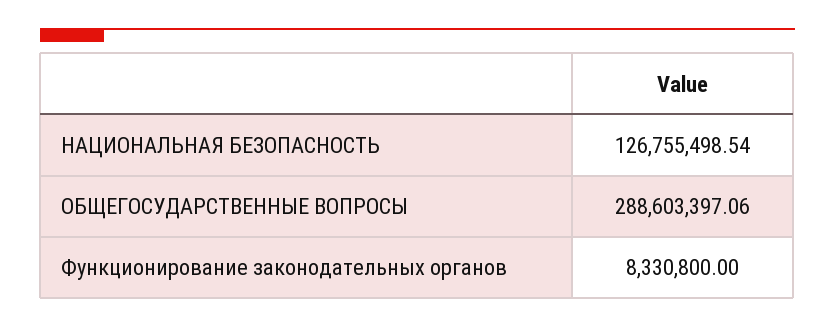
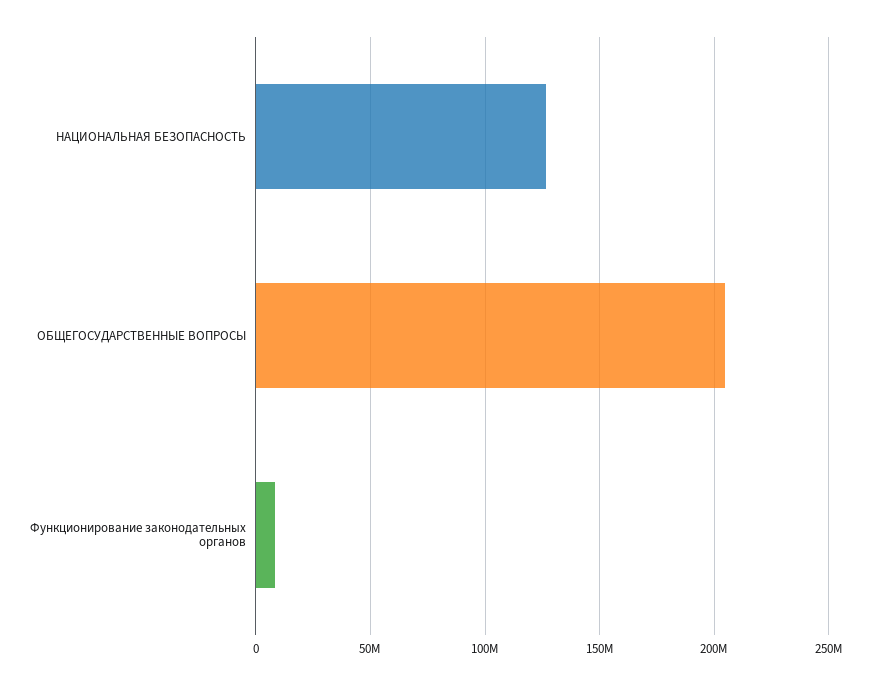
  {
    "НАЦИОНАЛЬНАЯ БЕЗОПАСНОСТЬ": 126755498.54,
-   "ОБЩЕГОСУДАРСТВЕННЫЕ ВОПРОСЫ": 288603397.06,
+   "ОБЩЕГОСУДАРСТВЕННЫЕ ВОПРОСЫ": 205000000,
    "Функционирование законодательных органов": 8330800
  }

